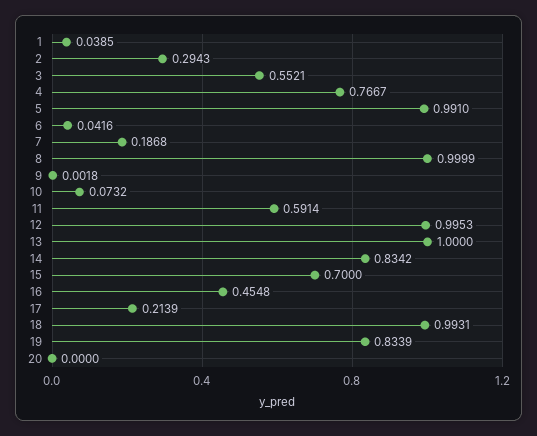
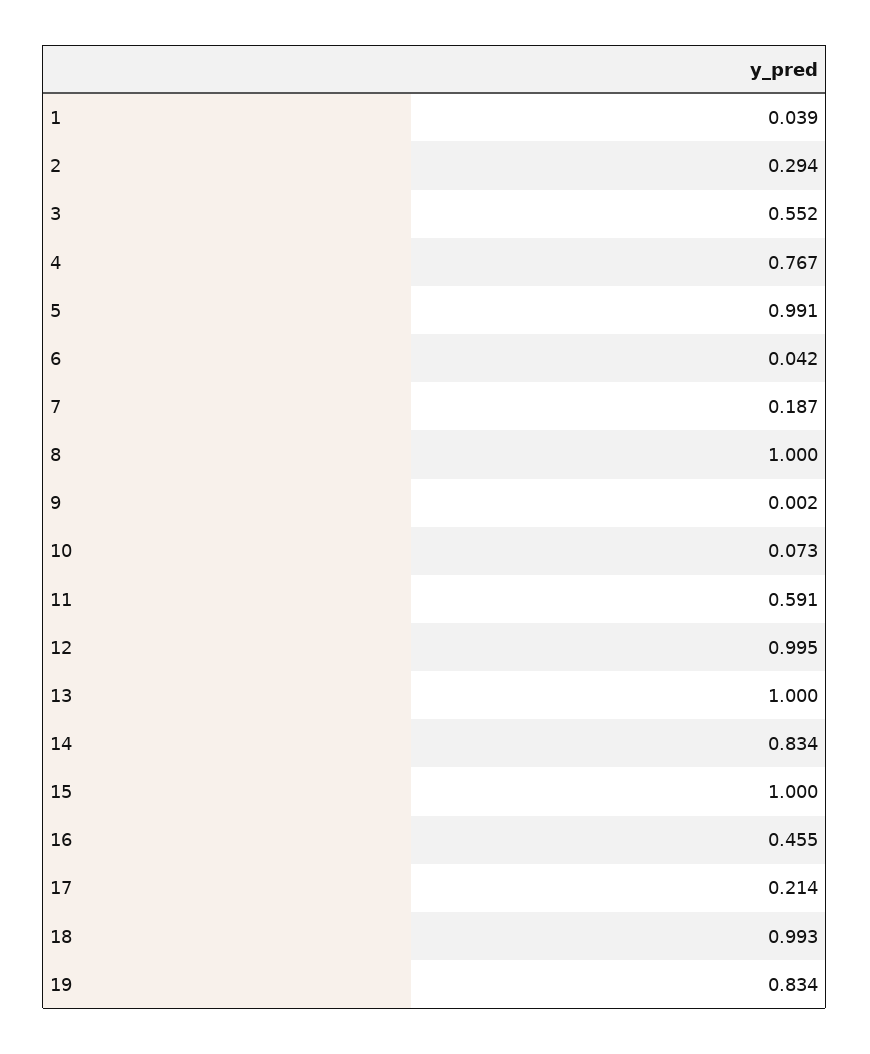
  {
    "1": 0.0385,
    "2": 0.2943,
    "3": 0.5521,
    "4": 0.7667,
    "5": 0.991,
    "6": 0.0416,
    "7": 0.1868,
    "8": 0.9999,
    "9": 0.0018,
    "10": 0.0732,
    "11": 0.5914,
    "12": 0.9953,
    "13": 1,
    "14": 0.8342,
-   "15": 0.7,
+   "15": 1,
    "16": 0.4548,
    "17": 0.2139,
    "18": 0.9931,
-   "19": 0.8339,
+   "19": 0.8339
-   "20": 0
  }

